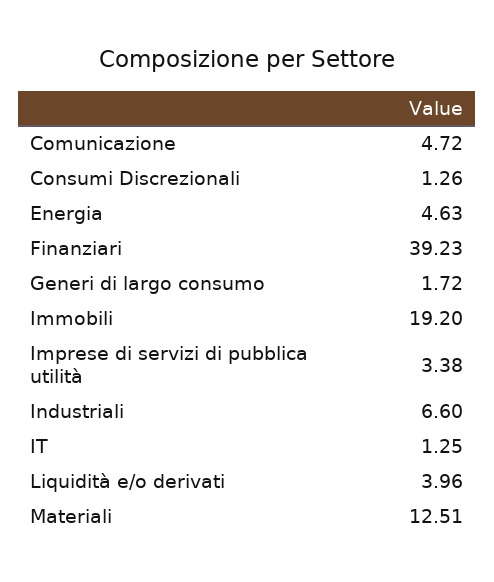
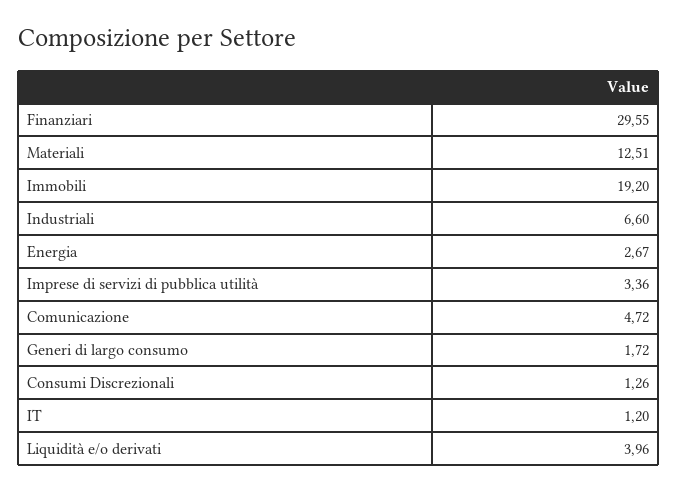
  {
    "Comunicazione": 4.72,
    "Consumi Discrezionali": 1.26,
-   "Energia": 4.63,
+   "Energia": 2.67,
-   "Finanziari": 39.23,
+   "Finanziari": 29.55,
    "Generi di largo consumo": 1.72,
    "Immobili": 19.2,
-   "Imprese di servizi di pubblica utilità": 3.38,
+   "Imprese di servizi di pubblica utilità": 3.36,
    "Industriali": 6.6,
-   "IT": 1.25,
+   "IT": 1.2,
    "Liquidità e/o derivati": 3.96,
    "Materiali": 12.51
  }

